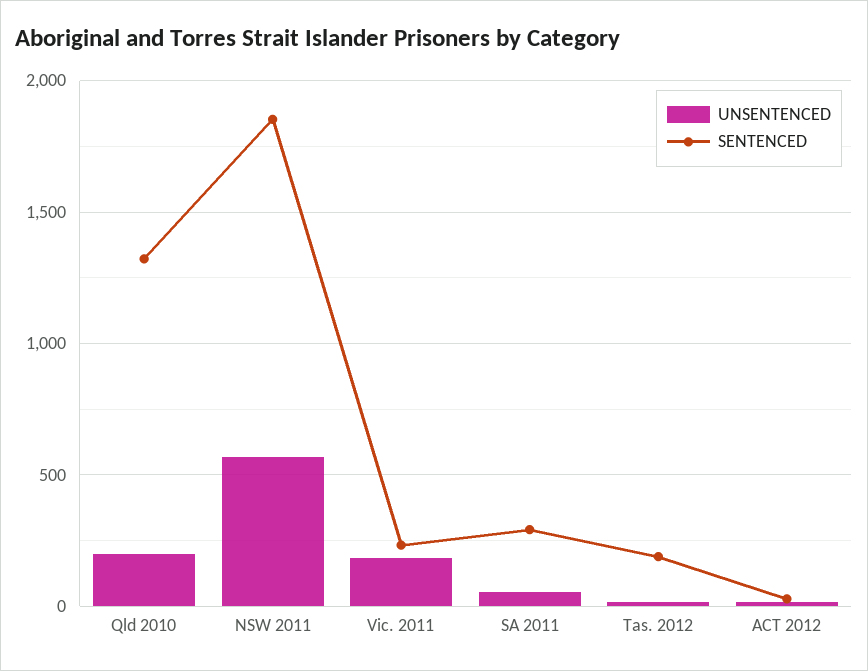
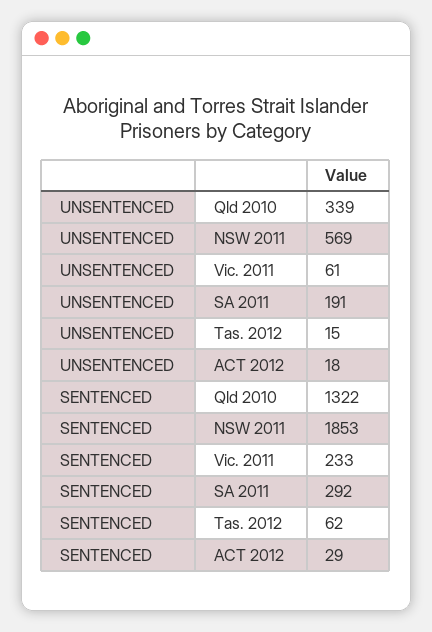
  {
    "UNSENTENCED": {
-     "Qld 2010": 200,
+     "Qld 2010": 339,
      "NSW 2011": 569,
-     "Vic. 2011": 200,
+     "Vic. 2011": 61,
-     "SA 2011": 50,
+     "SA 2011": 191,
      "Tas. 2012": 15,
      "ACT 2012": 18
    },
    "SENTENCED": {
      "Qld 2010": 1322,
      "NSW 2011": 1853,
      "Vic. 2011": 233,
      "SA 2011": 292,
-     "Tas. 2012": 200,
+     "Tas. 2012": 62,
      "ACT 2012": 29
    }
  }

